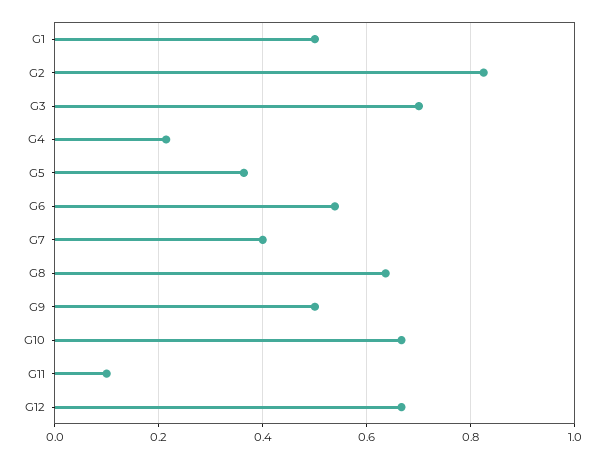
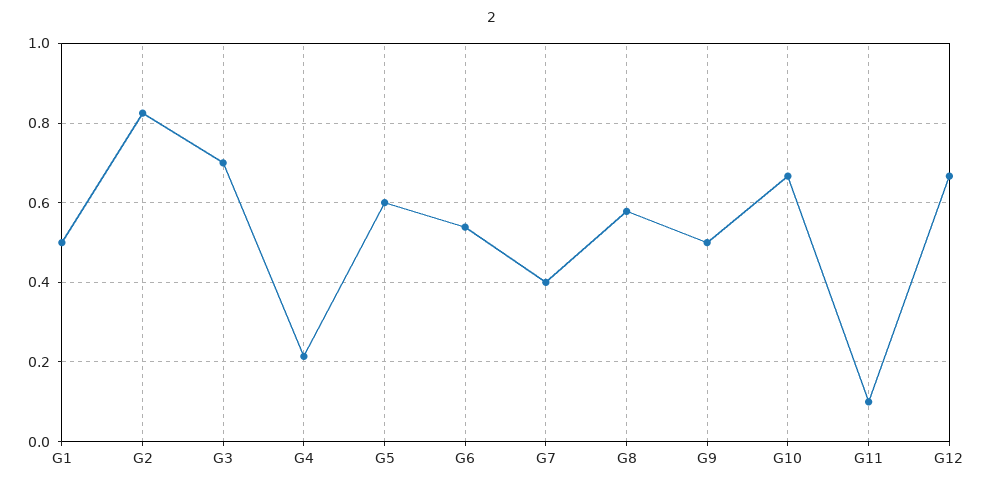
  {
    "G1": 0.5,
    "G2": 0.82,
    "G3": 0.7,
    "G4": 0.22,
-   "G5": 0.36,
+   "G5": 0.6,
    "G6": 0.54,
    "G7": 0.4,
-   "G8": 0.64,
+   "G8": 0.58,
    "G9": 0.5,
    "G10": 0.66,
    "G11": 0.1,
    "G12": 0.66
  }

